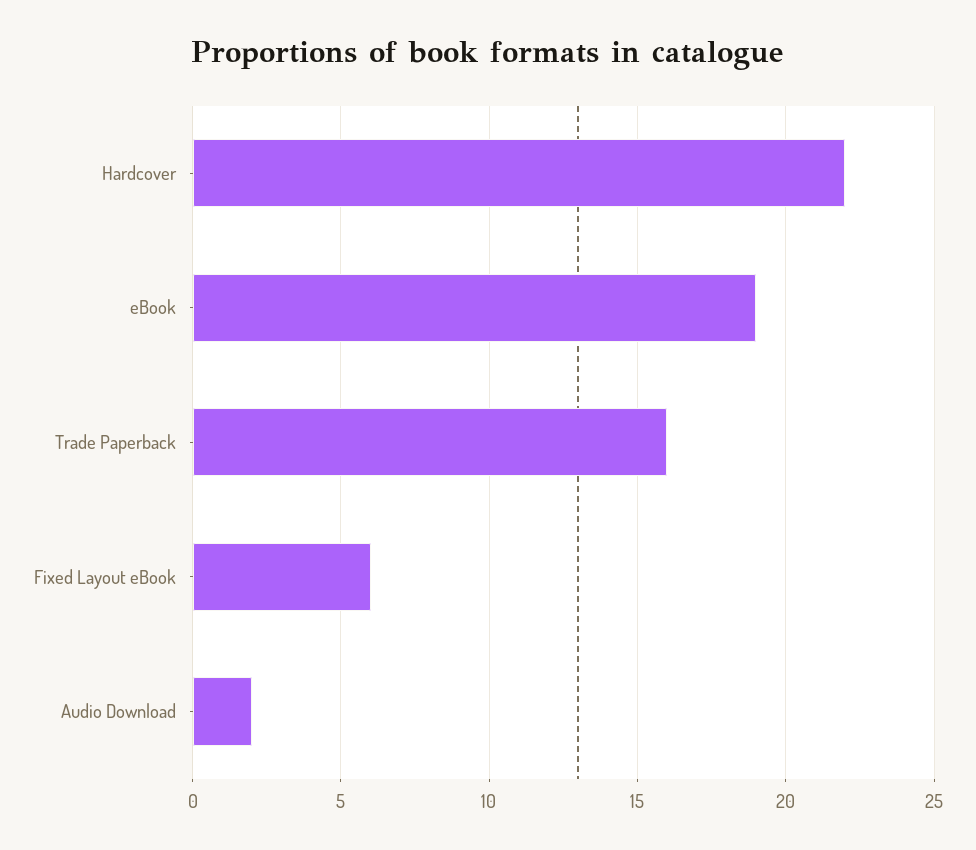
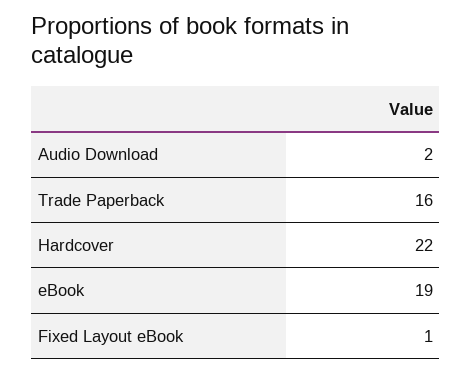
  {
    "Hardcover": 22,
    "eBook": 19,
    "Trade Paperback": 16,
-   "Fixed Layout eBook": 6,
+   "Fixed Layout eBook": 1,
    "Audio Download": 2
  }

